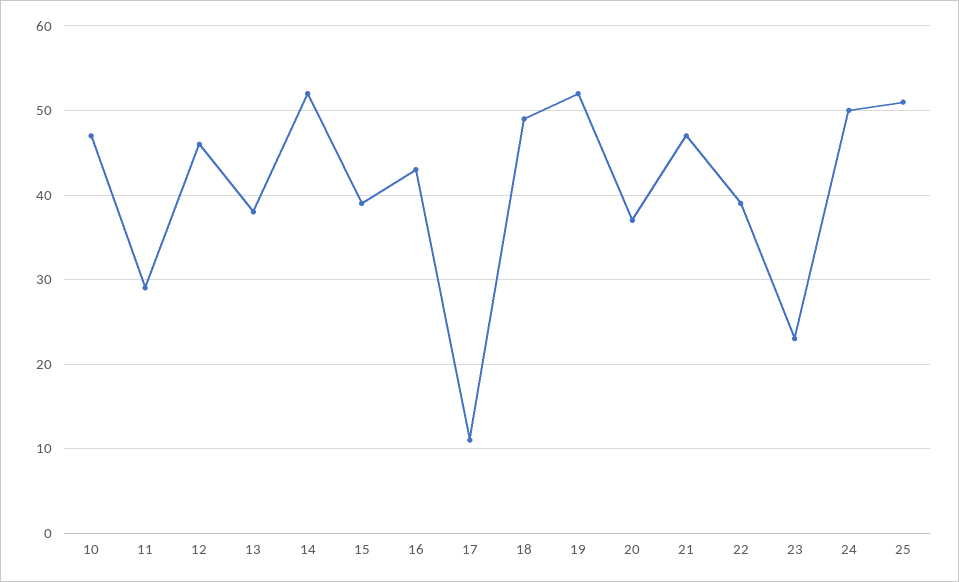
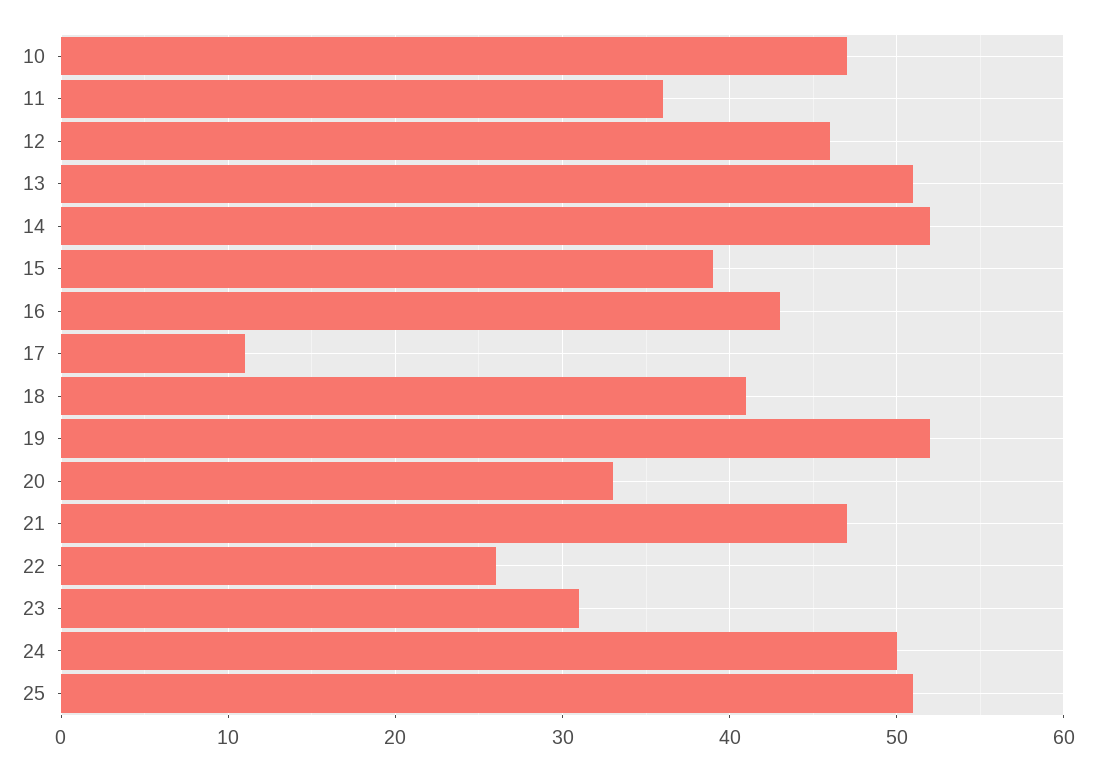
  {
    "10": 47,
-   "11": 29,
+   "11": 36,
    "12": 46,
-   "13": 38,
+   "13": 51,
    "14": 52,
    "15": 39,
    "16": 43,
    "17": 11,
-   "18": 49,
+   "18": 41,
    "19": 52,
-   "20": 37,
+   "20": 33,
    "21": 47,
-   "22": 39,
+   "22": 26,
-   "23": 23,
+   "23": 31,
    "24": 50,
    "25": 51
  }

